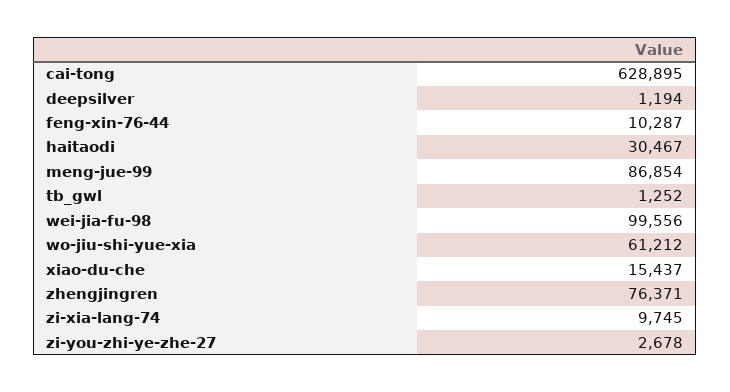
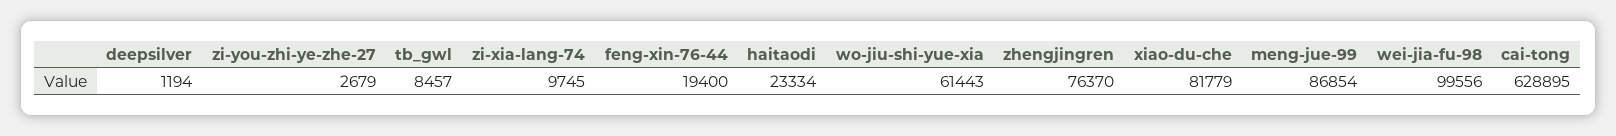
  {
    "cai-tong": 628895,
    "deepsilver": 1194,
-   "feng-xin-76-44": 10287,
+   "feng-xin-76-44": 19400,
-   "haitaodi": 30467,
+   "haitaodi": 23334,
    "meng-jue-99": 86854,
-   "tb_gwl": 1252,
+   "tb_gwl": 8457,
    "wei-jia-fu-98": 99556,
-   "wo-jiu-shi-yue-xia": 61212,
+   "wo-jiu-shi-yue-xia": 61443,
-   "xiao-du-che": 15437,
+   "xiao-du-che": 81779,
-   "zhengjingren": 76371,
+   "zhengjingren": 76370,
    "zi-xia-lang-74": 9745,
-   "zi-you-zhi-ye-zhe-27": 2678
+   "zi-you-zhi-ye-zhe-27": 2679
  }

